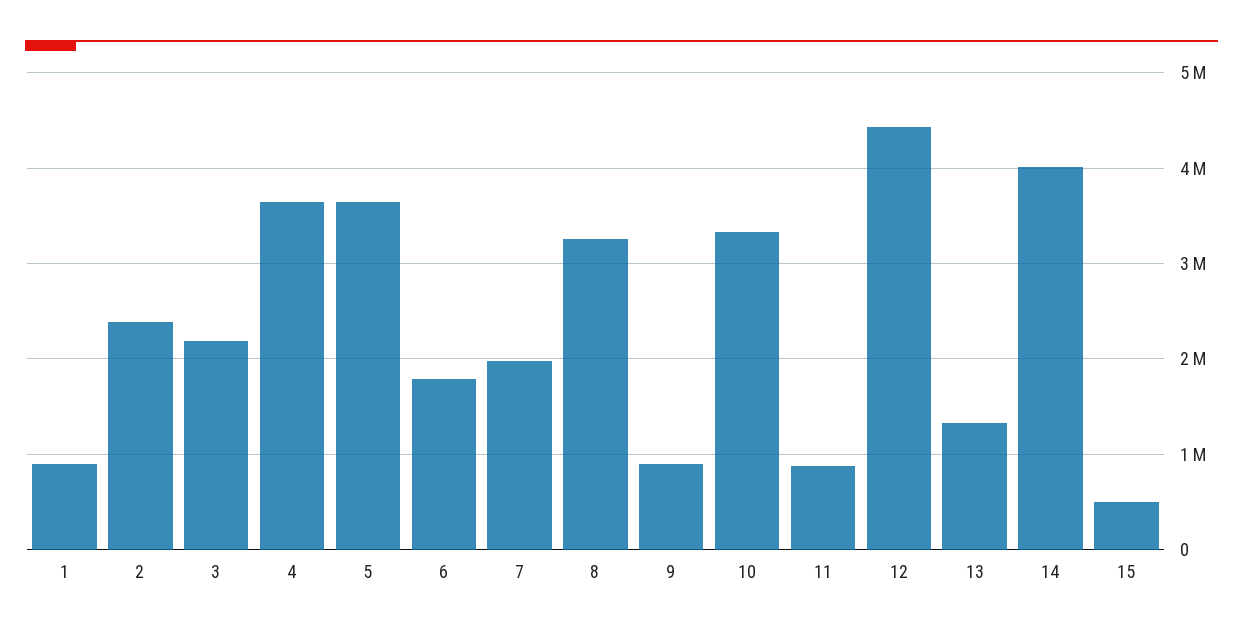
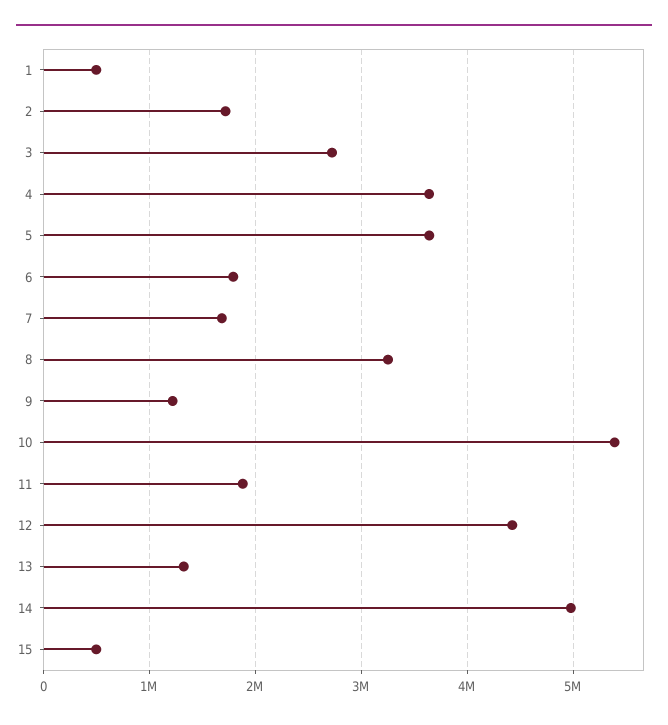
  {
-   "1": 900000,
+   "1": 500000,
-   "2": 2400000,
+   "2": 1700000,
-   "3": 2200000,
+   "3": 2700000,
    "4": 3600000,
    "5": 3600000,
    "6": 1800000,
-   "7": 2000000,
+   "7": 1700000,
    "8": 3300000,
-   "9": 900000,
+   "9": 1200000,
-   "10": 3300000,
+   "10": 5400000,
-   "11": 900000,
+   "11": 1900000,
    "12": 4400000,
    "13": 1300000,
-   "14": 4000000,
+   "14": 5000000,
    "15": 500000
  }

